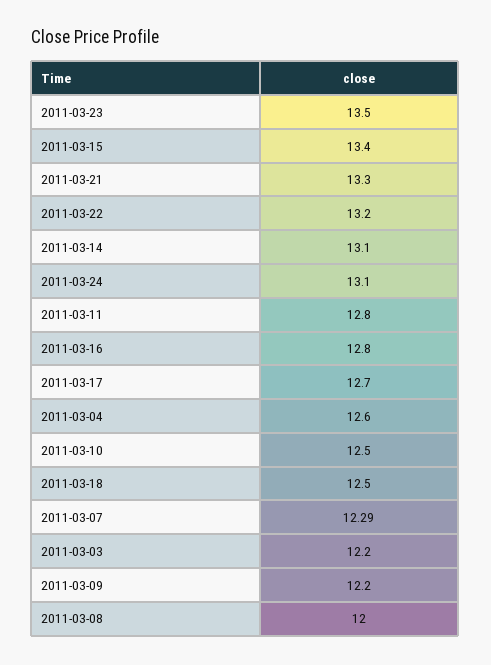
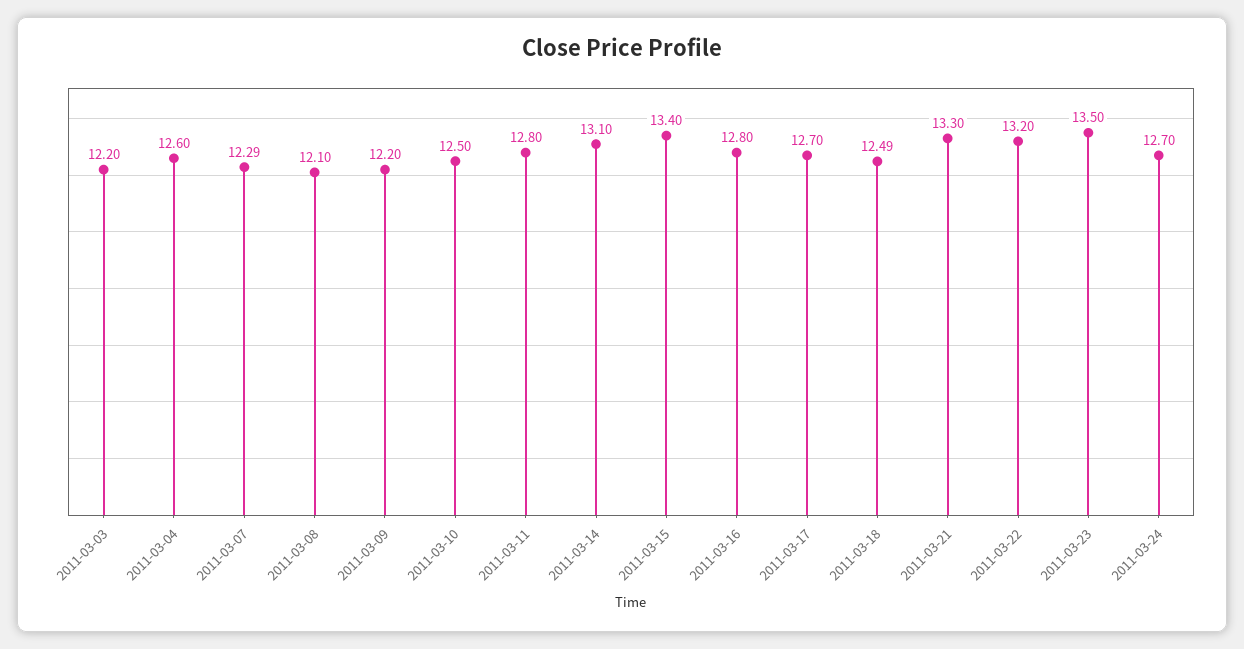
  {
    "2011-03-23": 13.5,
    "2011-03-15": 13.4,
    "2011-03-21": 13.3,
    "2011-03-22": 13.2,
    "2011-03-14": 13.1,
-   "2011-03-24": 13.1,
+   "2011-03-24": 12.7,
    "2011-03-11": 12.8,
    "2011-03-16": 12.8,
    "2011-03-17": 12.7,
    "2011-03-04": 12.6,
    "2011-03-10": 12.5,
-   "2011-03-18": 12.5,
+   "2011-03-18": 12.49,
    "2011-03-07": 12.29,
    "2011-03-03": 12.2,
    "2011-03-09": 12.2,
-   "2011-03-08": 12
+   "2011-03-08": 12.1
  }

